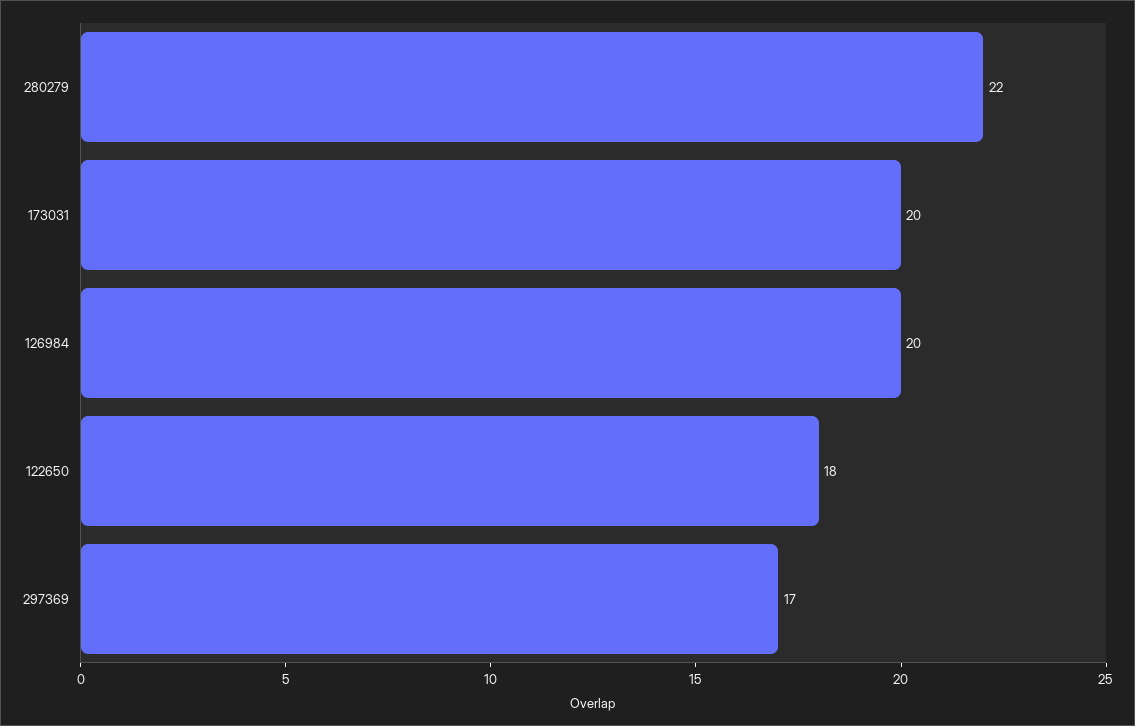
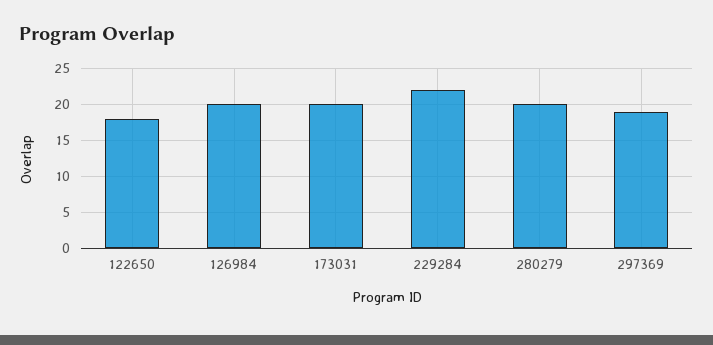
  {
-   "280279": 22,
+   "280279": 20,
    "173031": 20,
    "126984": 20,
    "122650": 18,
-   "297369": 17
+   "297369": 19,
+   "229284": 22
  }

